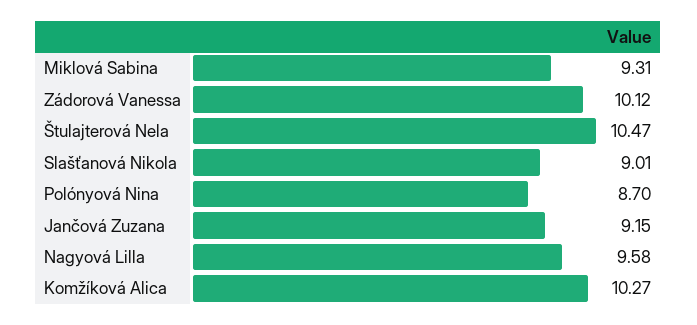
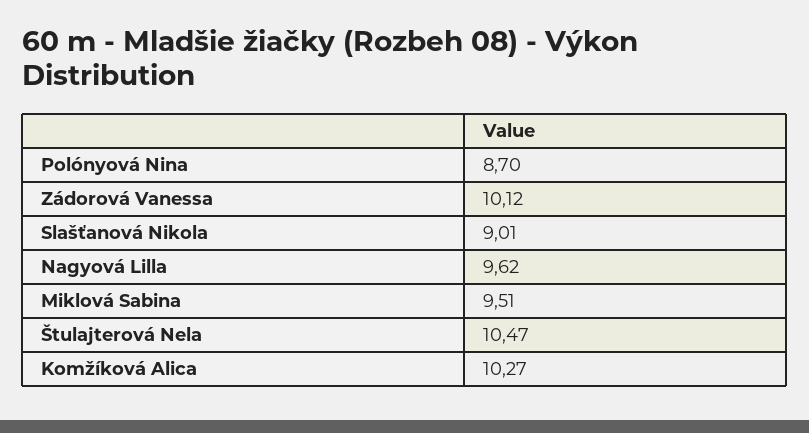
  {
-   "Miklová Sabina": 9.31,
+   "Miklová Sabina": 9.51,
    "Zádorová Vanessa": 10.12,
    "Štulajterová Nela": 10.47,
    "Slašťanová Nikola": 9.01,
    "Polónyová Nina": 8.7,
-   "Jančová Zuzana": 9.15,
-   "Nagyová Lilla": 9.58,
+   "Nagyová Lilla": 9.62,
    "Komžíková Alica": 10.27
  }

